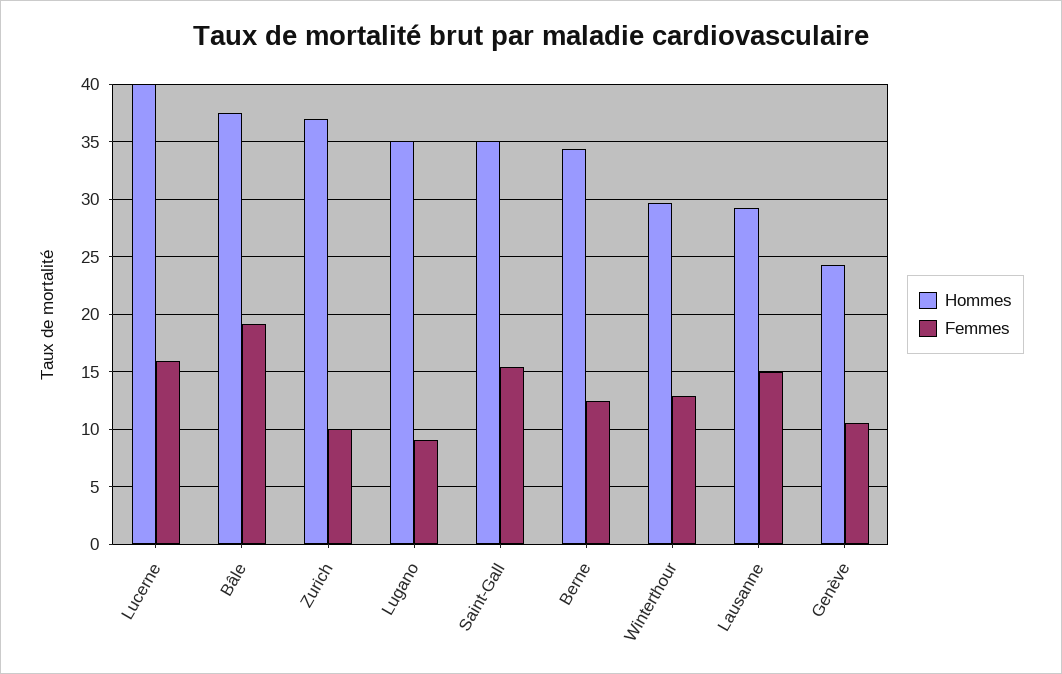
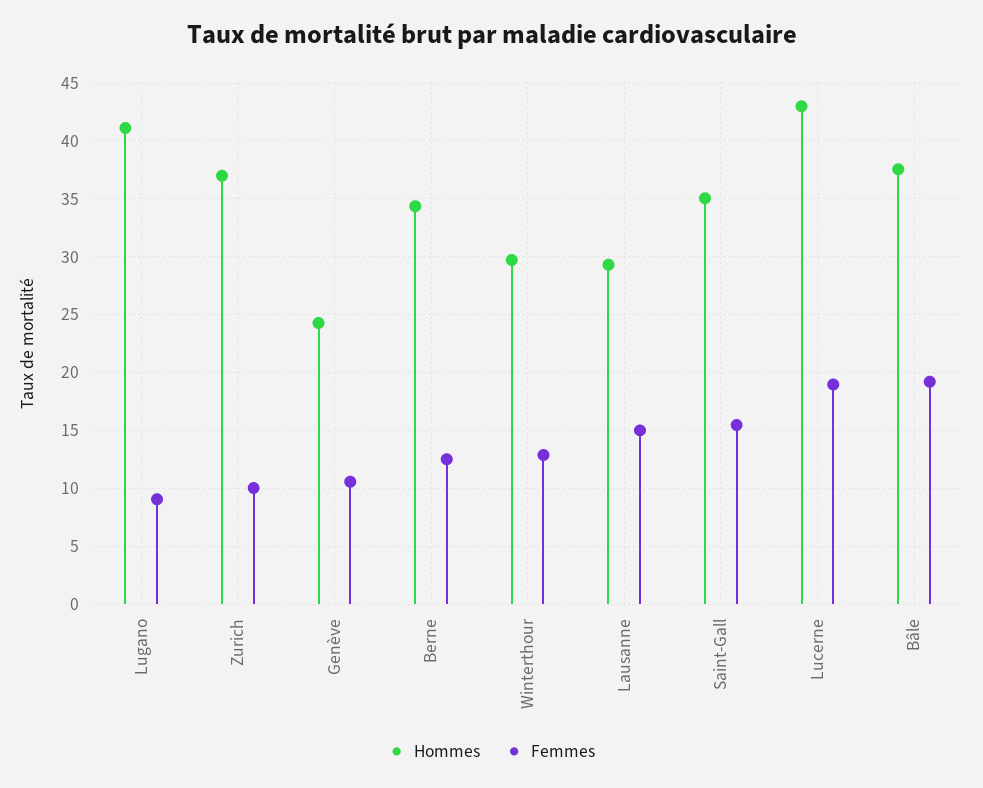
  {
    "Hommes": {
-     "Lucerne": 40,
+     "Lucerne": 43,
      "Bâle": 38,
      "Zurich": 37,
-     "Lugano": 35,
+     "Lugano": 41,
      "Saint-Gall": 35,
      "Berne": 34,
      "Winterthour": 30,
      "Lausanne": 29,
      "Genève": 24
    },
    "Femmes": {
-     "Lucerne": 16,
+     "Lucerne": 19,
      "Bâle": 19,
      "Zurich": 10,
      "Lugano": 9,
      "Saint-Gall": 15,
      "Berne": 13,
      "Winterthour": 13,
      "Lausanne": 15,
      "Genève": 11
    }
  }

